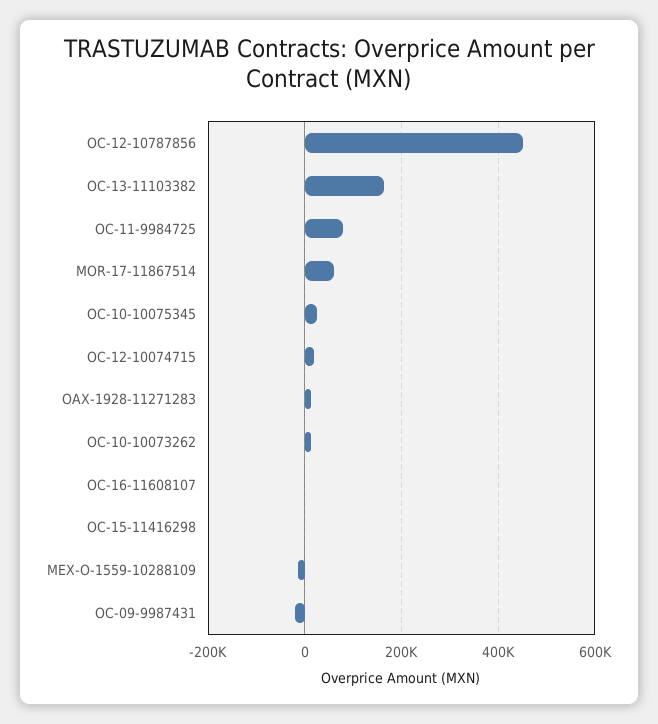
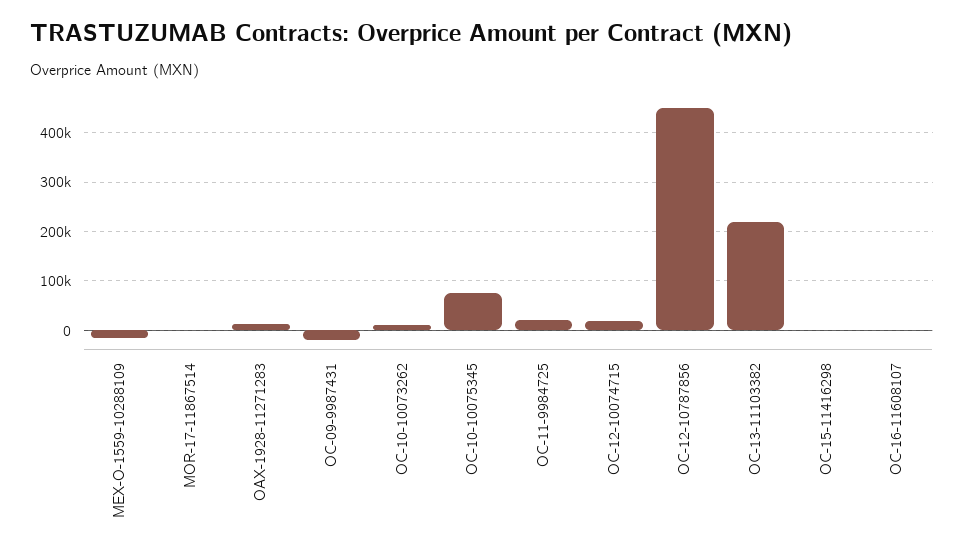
  {
    "OC-12-10787856": 460000,
-   "OC-13-11103382": 160000,
+   "OC-13-11103382": 220000,
-   "OC-11-9984725": 80000,
+   "OC-11-9984725": 20000,
-   "MOR-17-11867514": 60000,
+   "MOR-17-11867514": 0,
-   "OC-10-10075345": 20000,
+   "OC-10-10075345": 80000,
    "OC-12-10074715": 20000,
    "OAX-1928-11271283": 20000,
    "OC-10-10073262": 20000,
    "OC-16-11608107": 0,
    "OC-15-11416298": 0,
    "MEX-O-1559-10288109": -20000,
    "OC-09-9987431": -20000
  }

